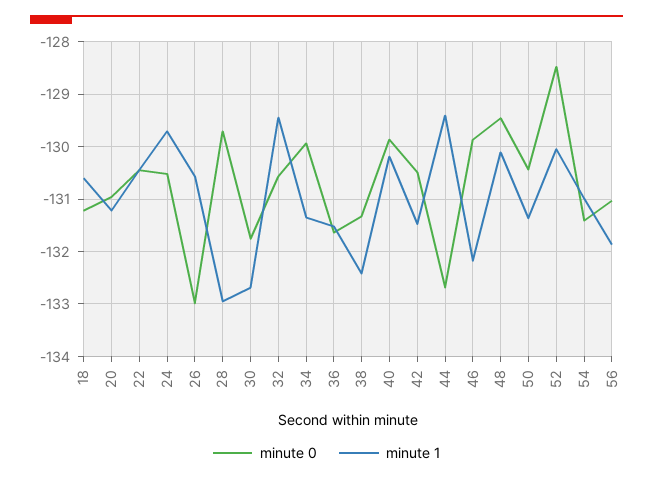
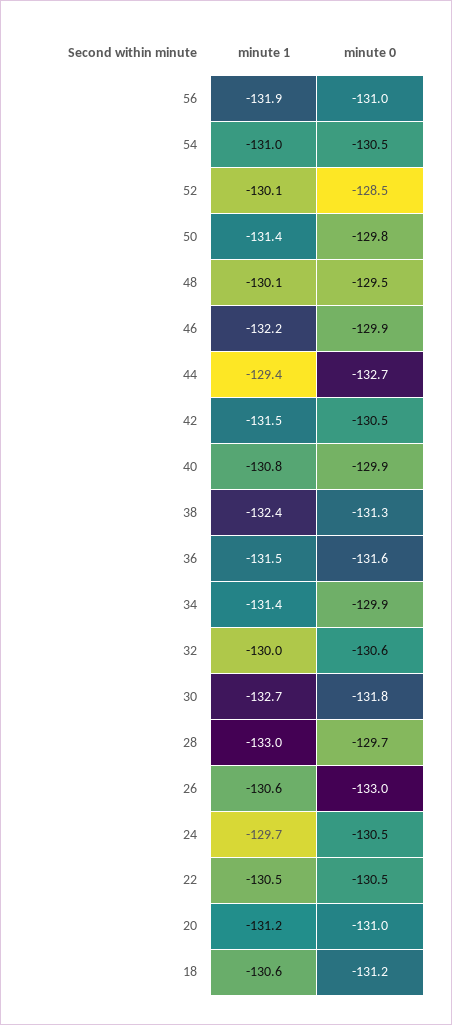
  {
    "minute 0": {
      "18": -131.2,
      "20": -131,
      "22": -130.5,
      "24": -130.5,
      "26": -133,
      "28": -129.7,
      "30": -131.8,
      "32": -130.6,
      "34": -129.9,
      "36": -131.6,
      "38": -131.3,
      "40": -129.9,
      "42": -130.5,
      "44": -132.7,
      "46": -129.9,
      "48": -129.5,
-     "50": -130.4,
+     "50": -129.8,
      "52": -128.5,
-     "54": -131.4,
+     "54": -130.5,
      "56": -131
    },
    "minute 1": {
      "18": -130.6,
      "20": -131.2,
      "22": -130.5,
      "24": -129.7,
      "26": -130.6,
      "28": -133,
      "30": -132.7,
-     "32": -129.4,
+     "32": -130,
      "34": -131.4,
      "36": -131.5,
      "38": -132.4,
-     "40": -130.2,
+     "40": -130.8,
      "42": -131.5,
      "44": -129.4,
      "46": -132.2,
      "48": -130.1,
      "50": -131.4,
      "52": -130.1,
      "54": -131,
      "56": -131.9
    }
  }

